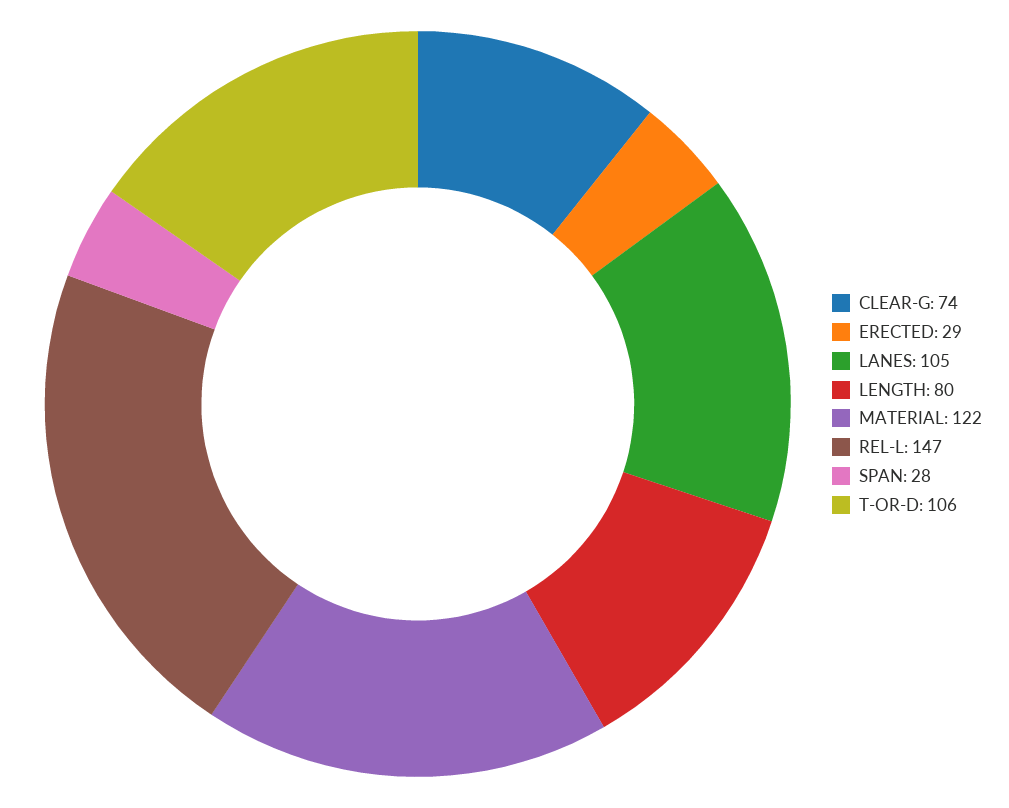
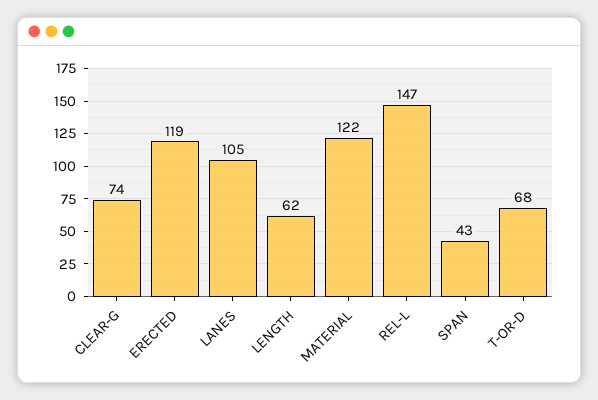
  {
    "CLEAR-G": 74,
-   "ERECTED": 29,
+   "ERECTED": 119,
    "LANES": 105,
-   "LENGTH": 80,
+   "LENGTH": 62,
    "MATERIAL": 122,
    "REL-L": 147,
-   "SPAN": 28,
+   "SPAN": 43,
-   "T-OR-D": 106
+   "T-OR-D": 68
  }

